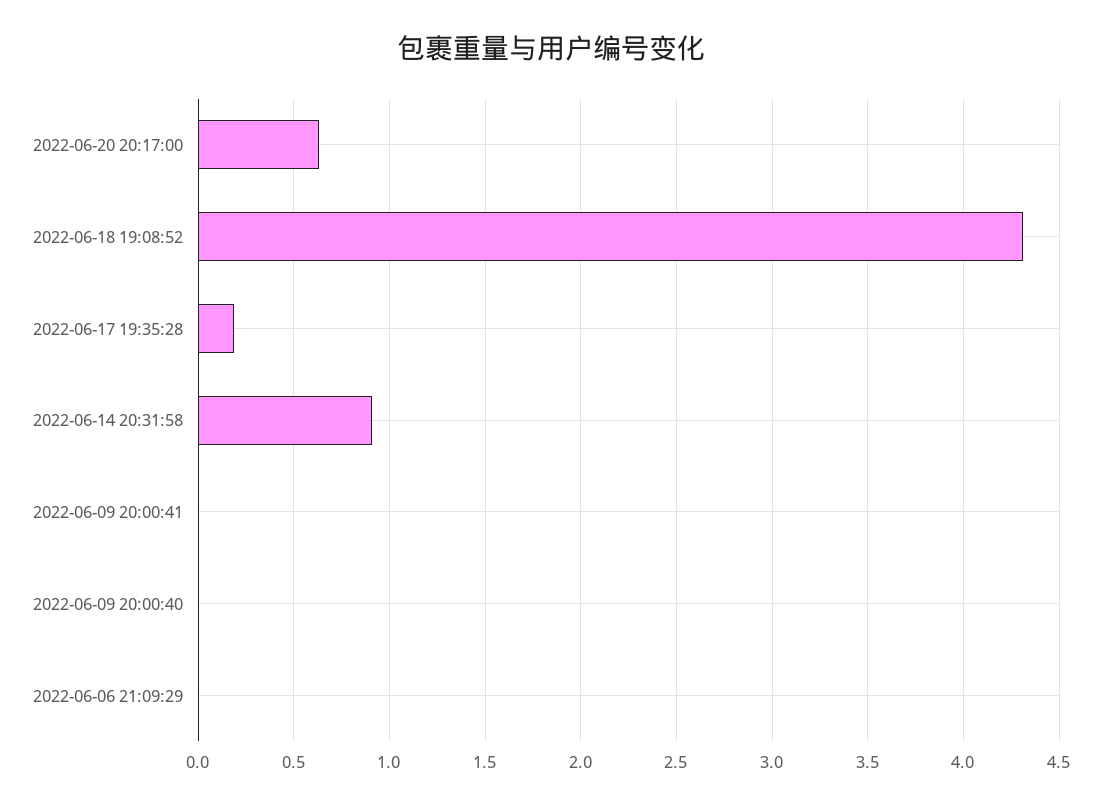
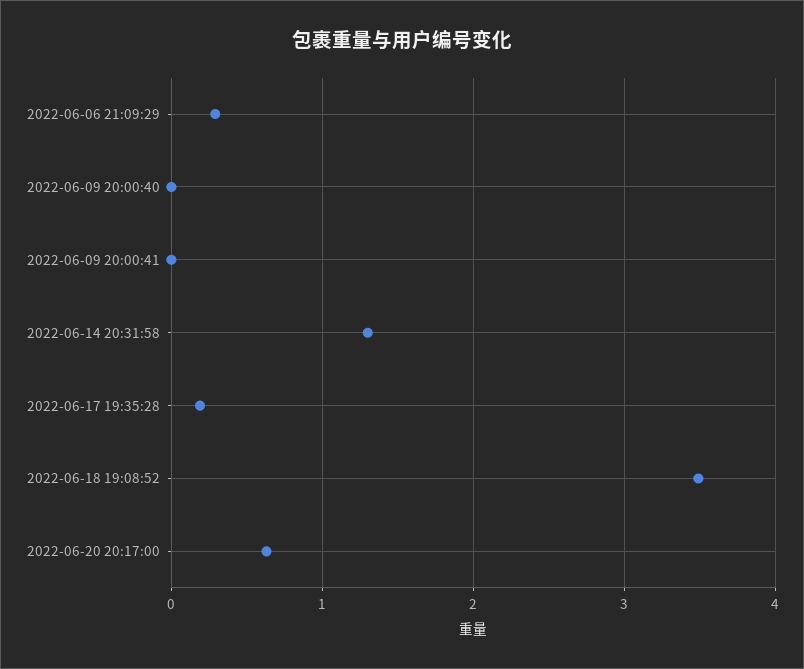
  {
    "2022-06-20 20:17:00": 0.65,
-   "2022-06-18 19:08:52": 4.3,
+   "2022-06-18 19:08:52": 3.5,
    "2022-06-17 19:35:28": 0.2,
-   "2022-06-14 20:31:58": 0.9,
+   "2022-06-14 20:31:58": 1.3,
    "2022-06-09 20:00:41": 0,
    "2022-06-09 20:00:40": 0,
-   "2022-06-06 21:09:29": 0
+   "2022-06-06 21:09:29": 0.3
  }

